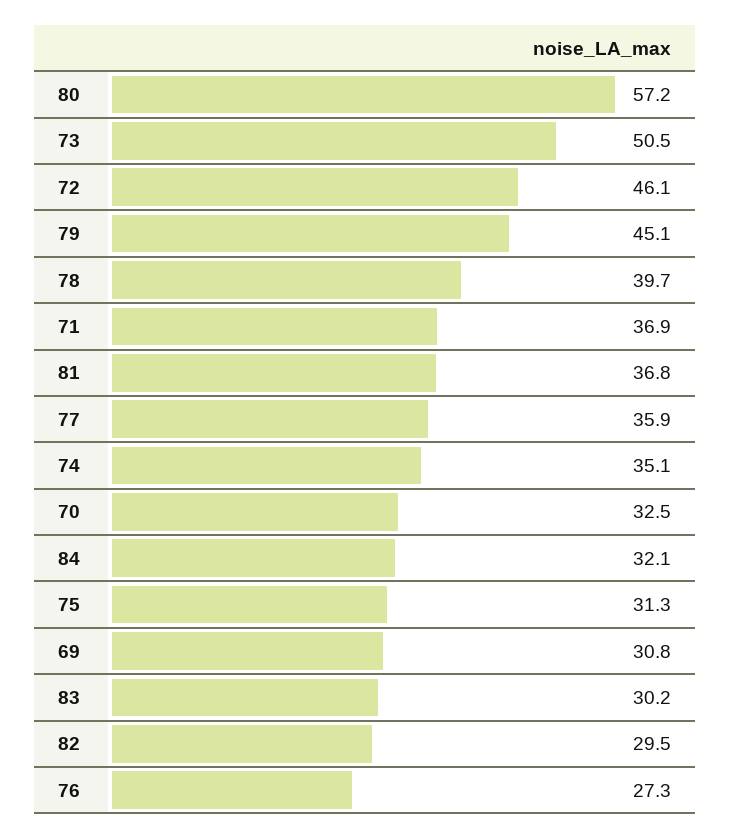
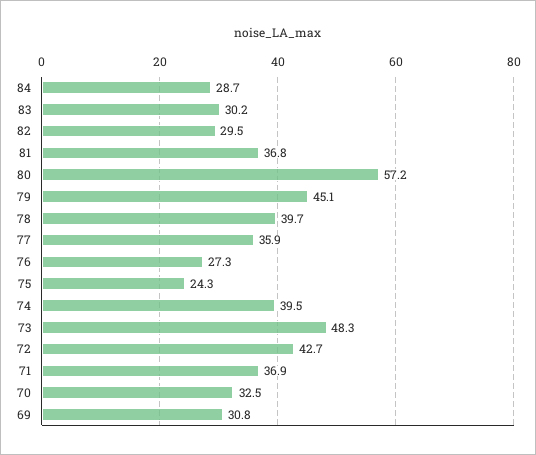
  {
    "80": 57.2,
-   "73": 50.5,
+   "73": 48.3,
-   "72": 46.1,
+   "72": 42.7,
    "79": 45.1,
    "78": 39.7,
    "71": 36.9,
    "81": 36.8,
    "77": 35.9,
-   "74": 35.1,
+   "74": 39.5,
    "70": 32.5,
-   "84": 32.1,
+   "84": 28.7,
-   "75": 31.3,
+   "75": 24.3,
    "69": 30.8,
    "83": 30.2,
    "82": 29.5,
    "76": 27.3
  }

